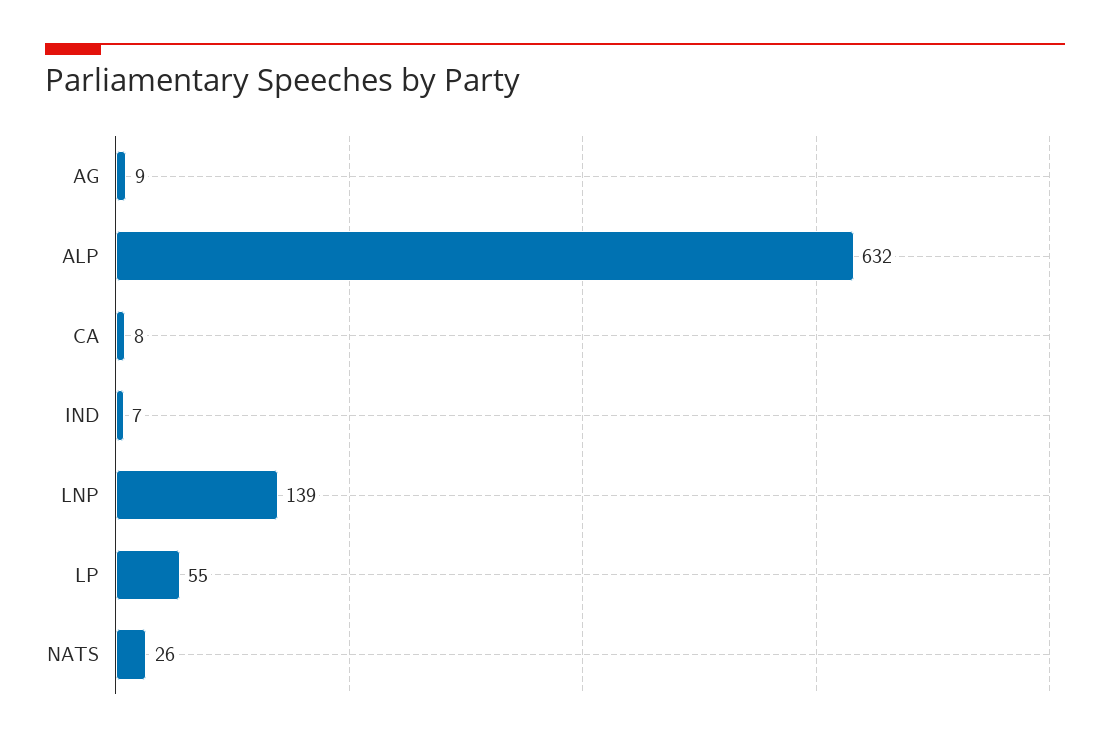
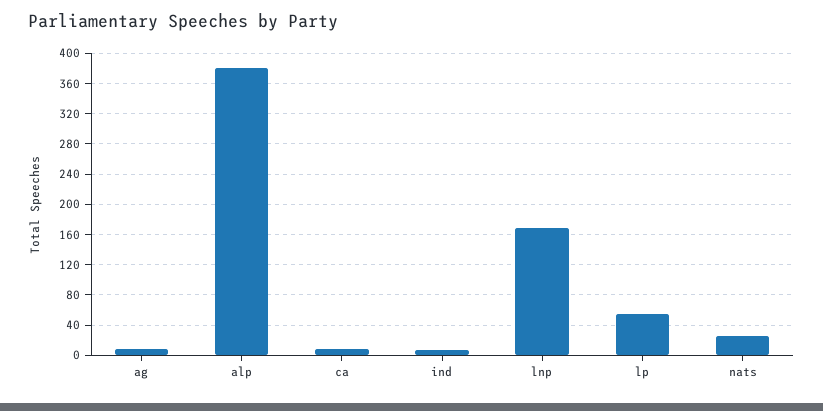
  {
    "AG": 9,
-   "ALP": 632,
+   "ALP": 380,
    "CA": 8,
    "IND": 7,
-   "LNP": 139,
+   "LNP": 170,
    "LP": 55,
    "NATS": 26
  }

